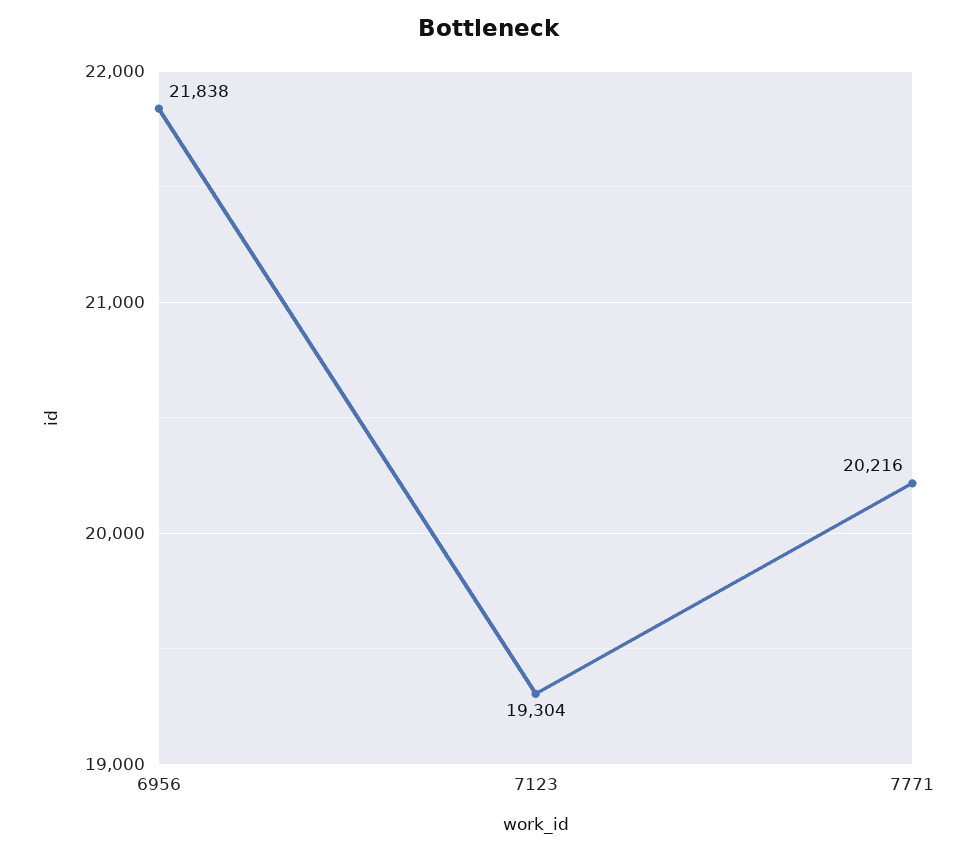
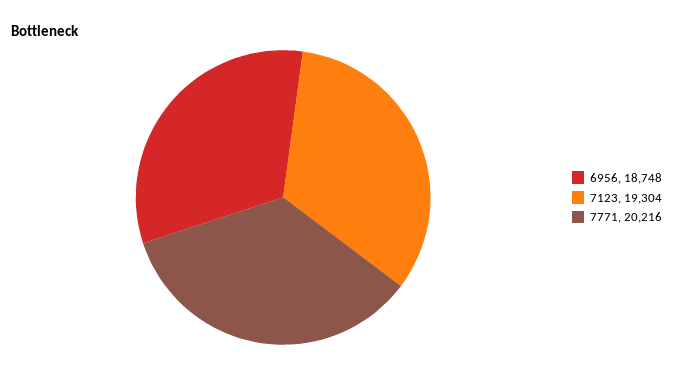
  {
-   "6956": 21838,
+   "6956": 18748,
    "7123": 19304,
    "7771": 20216
  }

